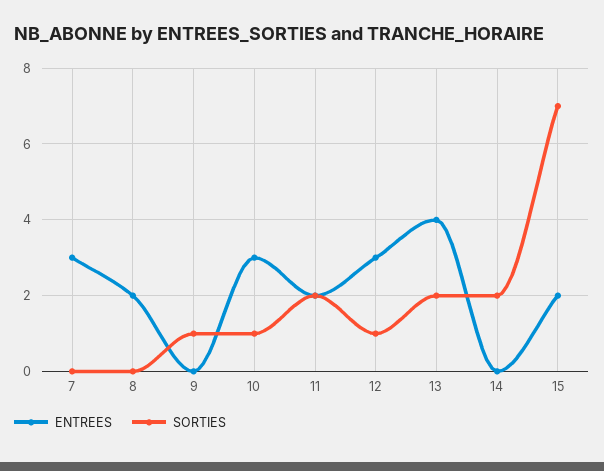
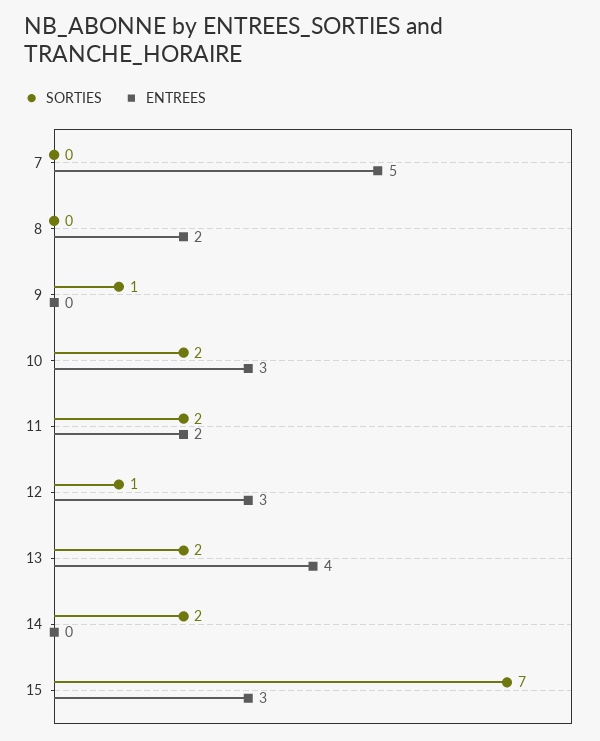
  {
    "ENTREES": {
-     "7": 3,
+     "7": 5,
      "8": 2,
      "9": 0,
      "10": 3,
      "11": 2,
      "12": 3,
      "13": 4,
      "14": 0,
-     "15": 2
+     "15": 3
    },
    "SORTIES": {
      "7": 0,
      "8": 0,
      "9": 1,
-     "10": 1,
+     "10": 2,
      "11": 2,
      "12": 1,
      "13": 2,
      "14": 2,
      "15": 7
    }
  }

